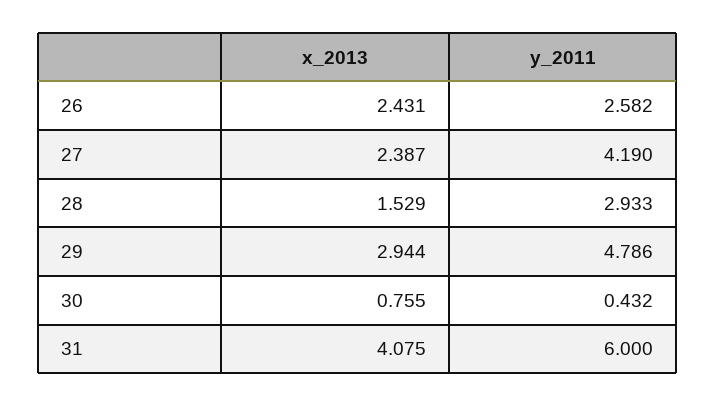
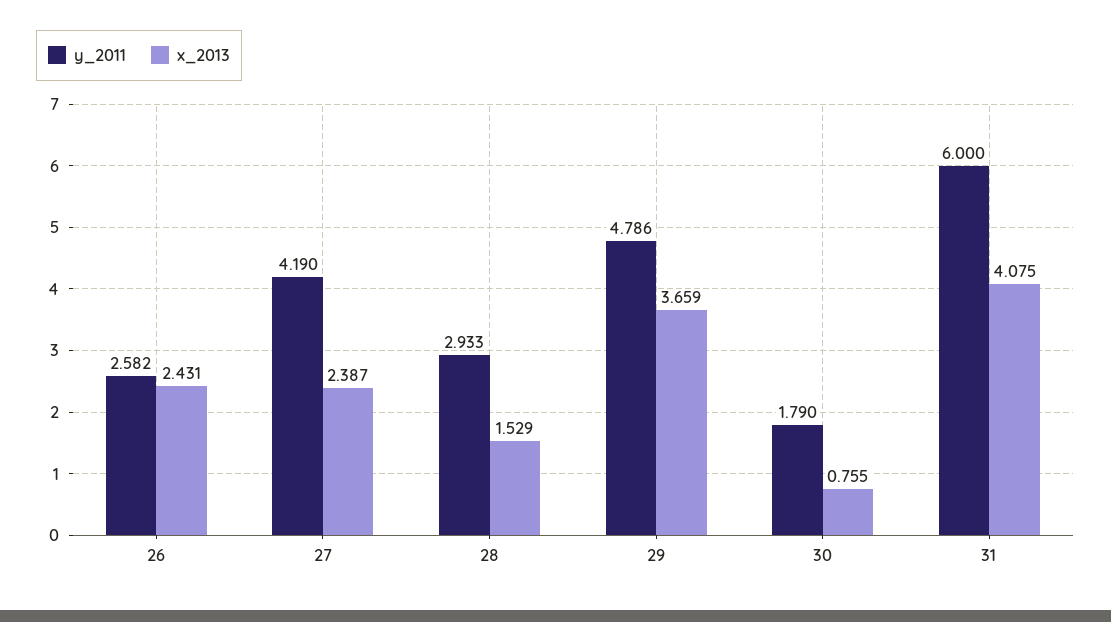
  {
    "x_2013": {
      "26": 2.431,
      "27": 2.387,
      "28": 1.529,
-     "29": 2.944,
+     "29": 3.659,
      "30": 0.755,
      "31": 4.075
    },
    "y_2011": {
      "26": 2.582,
      "27": 4.19,
      "28": 2.933,
      "29": 4.786,
-     "30": 0.432,
+     "30": 1.79,
      "31": 6
    }
  }

